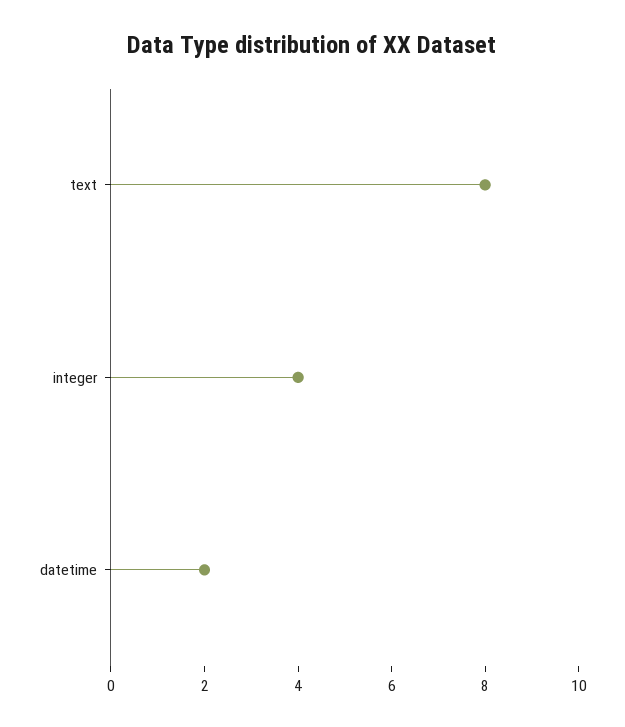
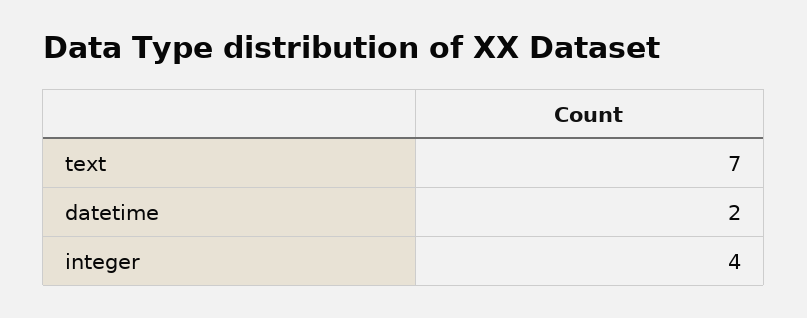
  {
-   "text": 8,
+   "text": 7,
    "integer": 4,
    "datetime": 2
  }

